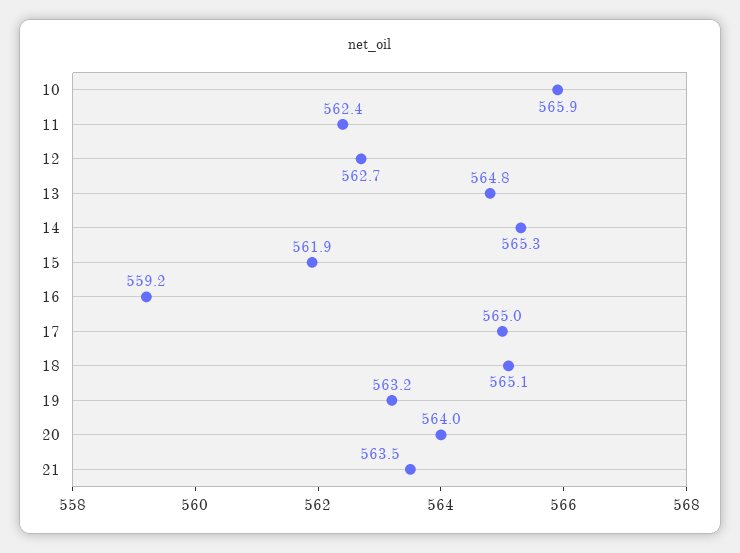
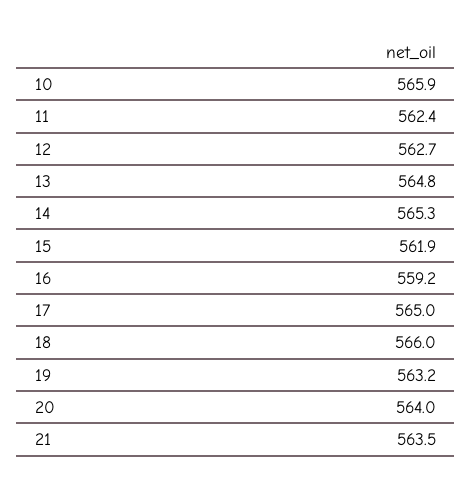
  {
    "10": 565.9,
    "11": 562.4,
    "12": 562.7,
    "13": 564.8,
    "14": 565.3,
    "15": 561.9,
    "16": 559.2,
    "17": 565,
-   "18": 565.1,
+   "18": 566,
    "19": 563.2,
    "20": 564,
    "21": 563.5
  }

